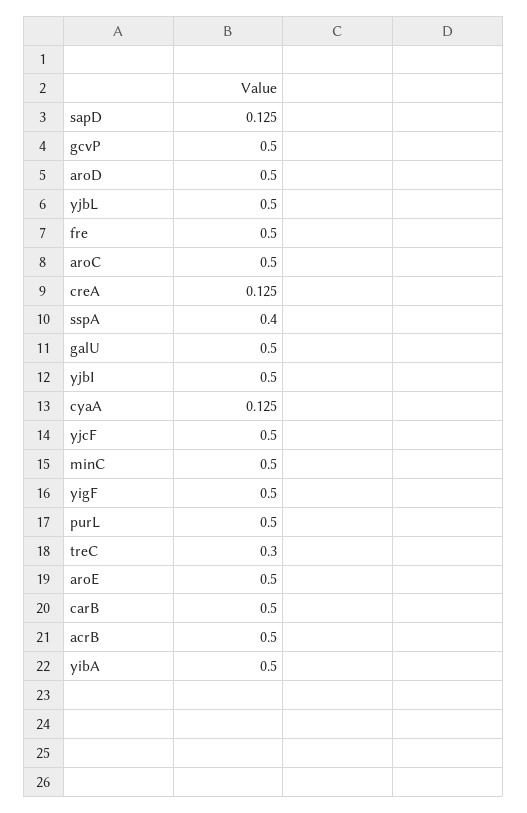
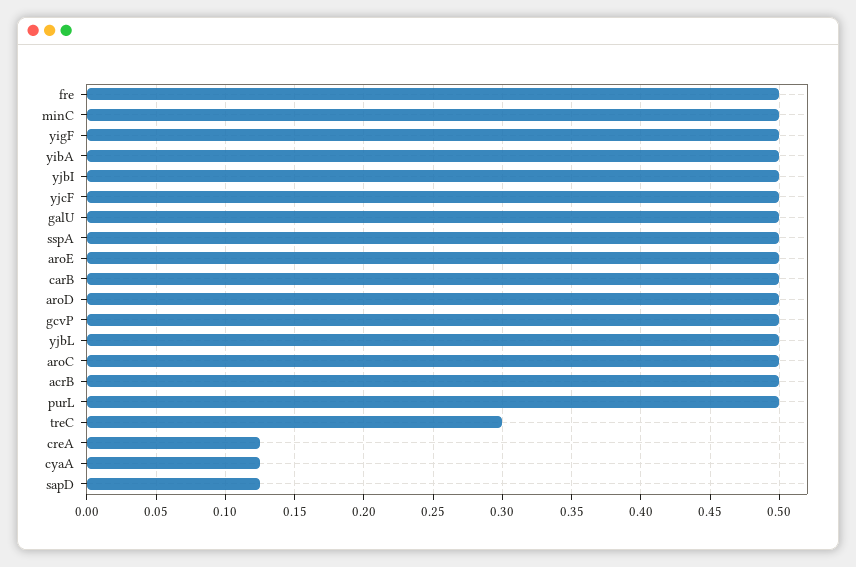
  {
    "sapD": 0.125,
    "gcvP": 0.5,
    "aroD": 0.5,
    "yjbL": 0.5,
    "fre": 0.5,
    "aroC": 0.5,
    "creA": 0.125,
-   "sspA": 0.4,
+   "sspA": 0.5,
    "galU": 0.5,
    "yjbI": 0.5,
    "cyaA": 0.125,
    "yjcF": 0.5,
    "minC": 0.5,
    "yigF": 0.5,
    "purL": 0.5,
    "treC": 0.3,
    "aroE": 0.5,
    "carB": 0.5,
    "acrB": 0.5,
    "yibA": 0.5
  }

